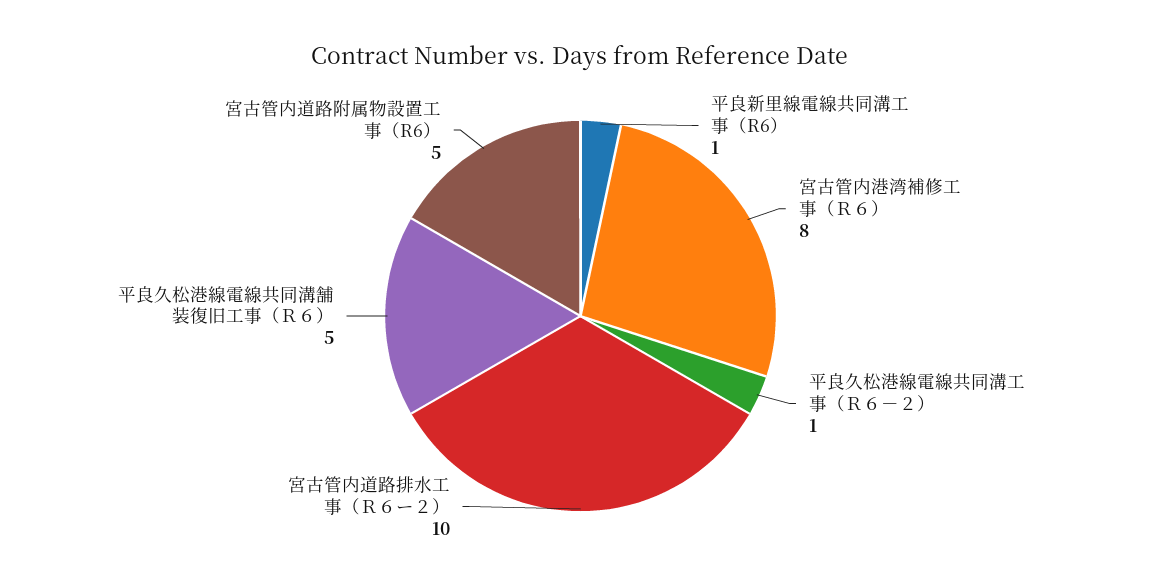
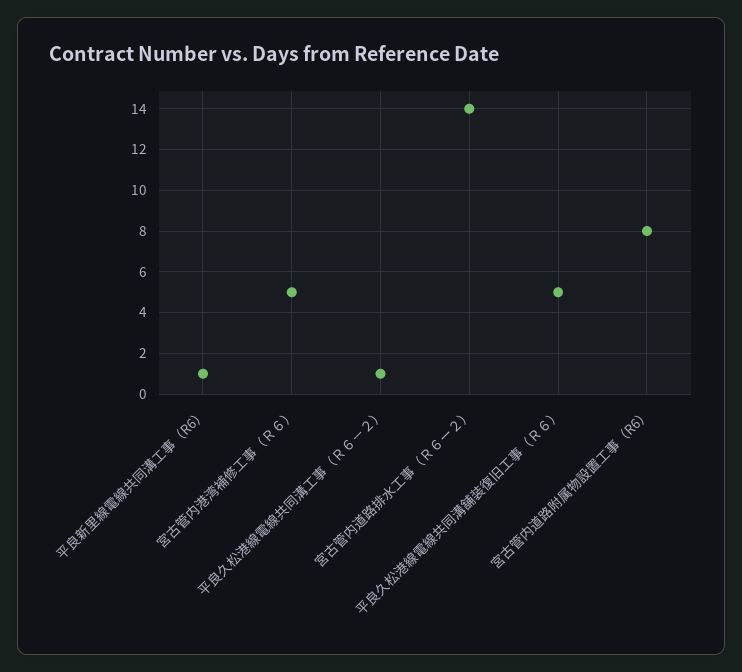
  {
    "平良新里線電線共同溝工事（R6）": 1,
-   "宮古管内港湾補修工事（Ｒ６）": 8,
+   "宮古管内港湾補修工事（Ｒ６）": 5,
    "平良久松港線電線共同溝工事（Ｒ６－２）": 1,
-   "宮古管内道路排水工事（Ｒ６ー２）": 10,
+   "宮古管内道路排水工事（Ｒ６ー２）": 14,
    "平良久松港線電線共同溝舗装復旧工事（Ｒ６）": 5,
-   "宮古管内道路附属物設置工事（R6）": 5
+   "宮古管内道路附属物設置工事（R6）": 8
  }

